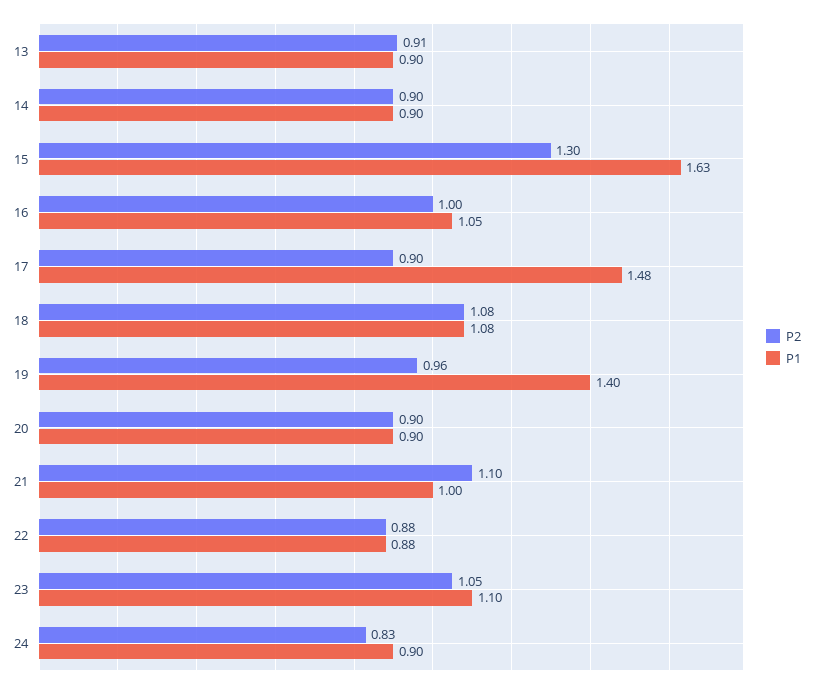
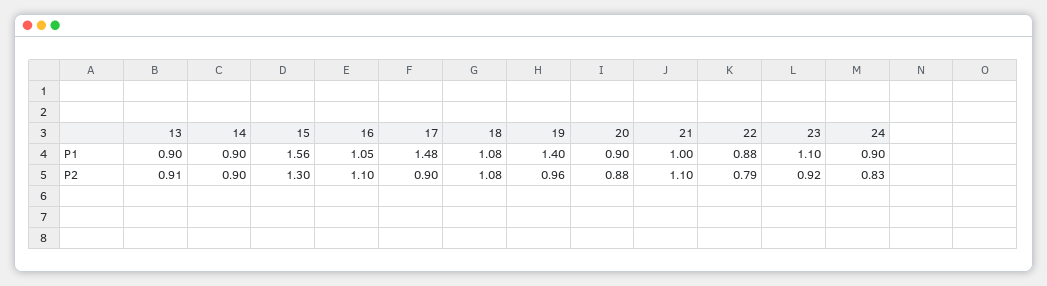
  {
    "P2": {
      "13": 0.91,
      "14": 0.9,
      "15": 1.3,
-     "16": 1,
+     "16": 1.1,
      "17": 0.9,
      "18": 1.08,
      "19": 0.96,
-     "20": 0.9,
+     "20": 0.88,
      "21": 1.1,
-     "22": 0.88,
+     "22": 0.79,
-     "23": 1.05,
+     "23": 0.92,
      "24": 0.83
    },
    "P1": {
      "13": 0.9,
      "14": 0.9,
-     "15": 1.63,
+     "15": 1.56,
      "16": 1.05,
      "17": 1.48,
      "18": 1.08,
      "19": 1.4,
      "20": 0.9,
      "21": 1,
      "22": 0.88,
      "23": 1.1,
      "24": 0.9
    }
  }

